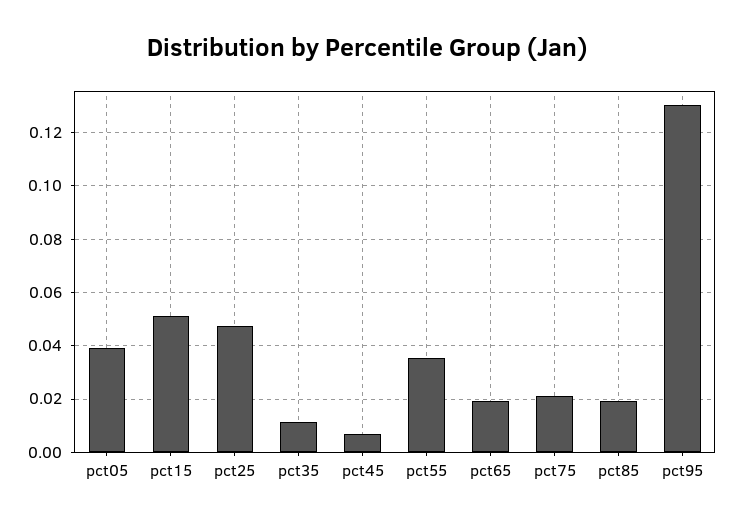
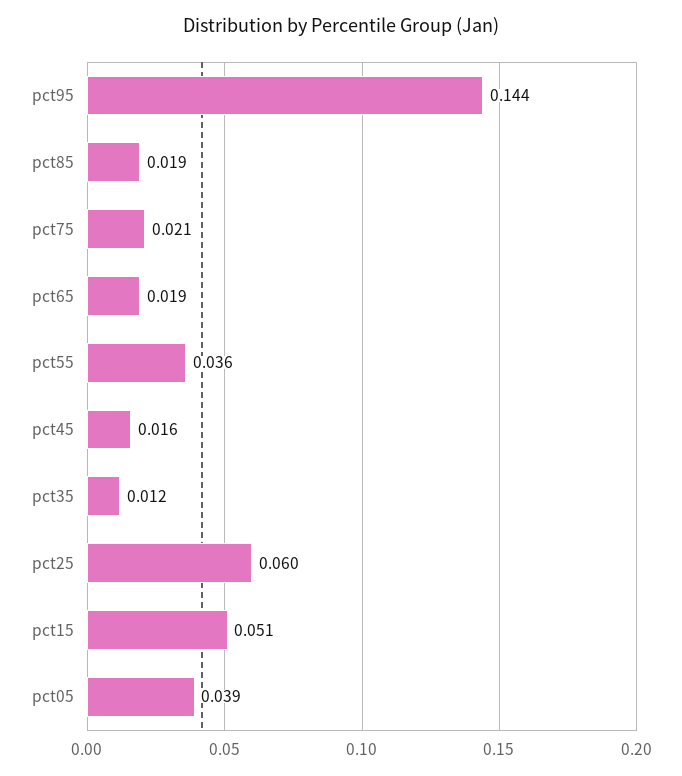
  {
    "pct05": 0.039,
    "pct15": 0.051,
-   "pct25": 0.0475,
+   "pct25": 0.06,
    "pct35": 0.012,
-   "pct45": 0.0075,
+   "pct45": 0.016,
    "pct55": 0.036,
    "pct65": 0.019,
    "pct75": 0.021,
    "pct85": 0.019,
-   "pct95": 0.13
+   "pct95": 0.144
  }

